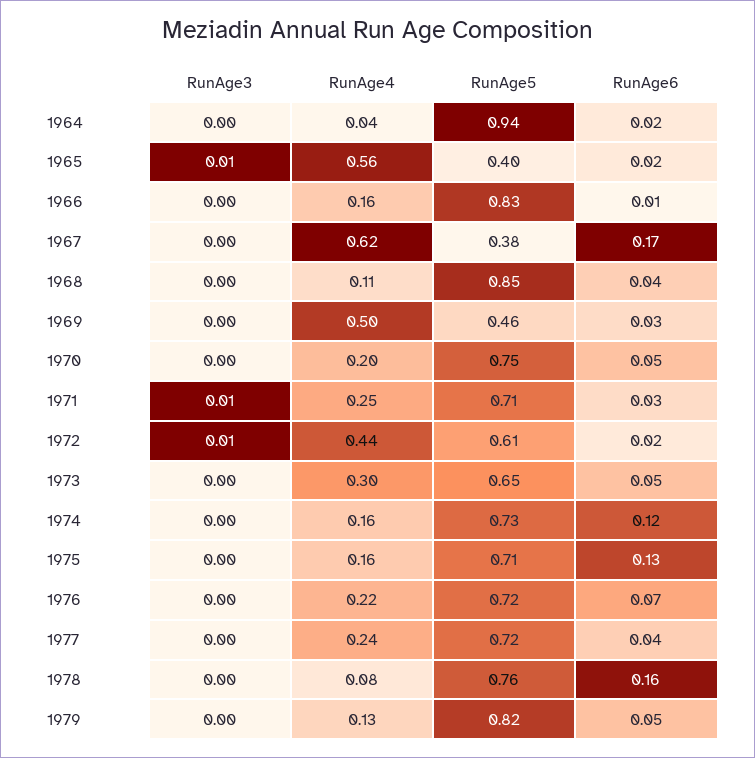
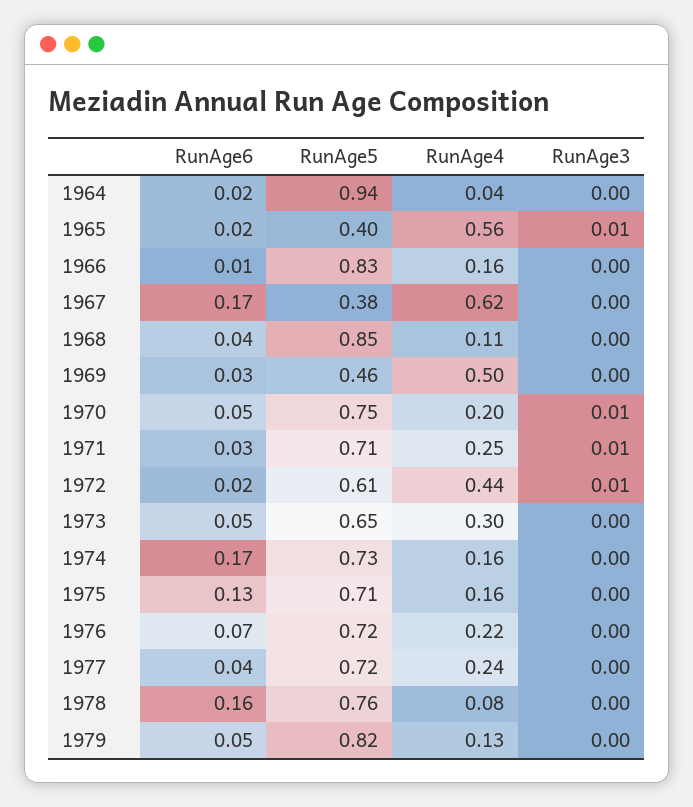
  {
    "RunAge3": {
      "1964": 0,
      "1965": 0.01,
      "1966": 0,
      "1967": 0,
      "1968": 0,
      "1969": 0,
-     "1970": 0,
+     "1970": 0.01,
      "1971": 0.01,
      "1972": 0.01,
      "1973": 0,
      "1974": 0,
      "1975": 0,
      "1976": 0,
      "1977": 0,
      "1978": 0,
      "1979": 0
    },
    "RunAge4": {
      "1964": 0.04,
      "1965": 0.56,
      "1966": 0.16,
      "1967": 0.62,
      "1968": 0.11,
      "1969": 0.5,
      "1970": 0.2,
      "1971": 0.25,
      "1972": 0.44,
      "1973": 0.3,
      "1974": 0.16,
      "1975": 0.16,
      "1976": 0.22,
      "1977": 0.24,
      "1978": 0.08,
      "1979": 0.13
    },
    "RunAge5": {
      "1964": 0.94,
      "1965": 0.4,
      "1966": 0.83,
      "1967": 0.38,
      "1968": 0.85,
      "1969": 0.46,
      "1970": 0.75,
      "1971": 0.71,
      "1972": 0.61,
      "1973": 0.65,
      "1974": 0.73,
      "1975": 0.71,
      "1976": 0.72,
      "1977": 0.72,
      "1978": 0.76,
      "1979": 0.82
    },
    "RunAge6": {
      "1964": 0.02,
      "1965": 0.02,
      "1966": 0.01,
      "1967": 0.17,
      "1968": 0.04,
      "1969": 0.03,
      "1970": 0.05,
      "1971": 0.03,
      "1972": 0.02,
      "1973": 0.05,
-     "1974": 0.12,
+     "1974": 0.17,
      "1975": 0.13,
      "1976": 0.07,
      "1977": 0.04,
      "1978": 0.16,
      "1979": 0.05
    }
  }

